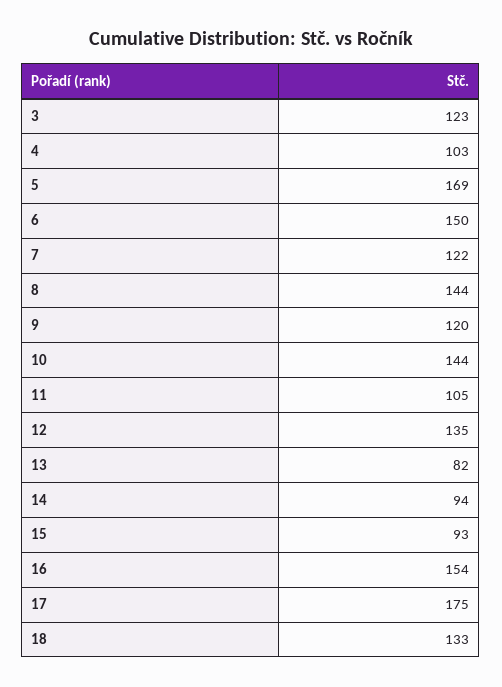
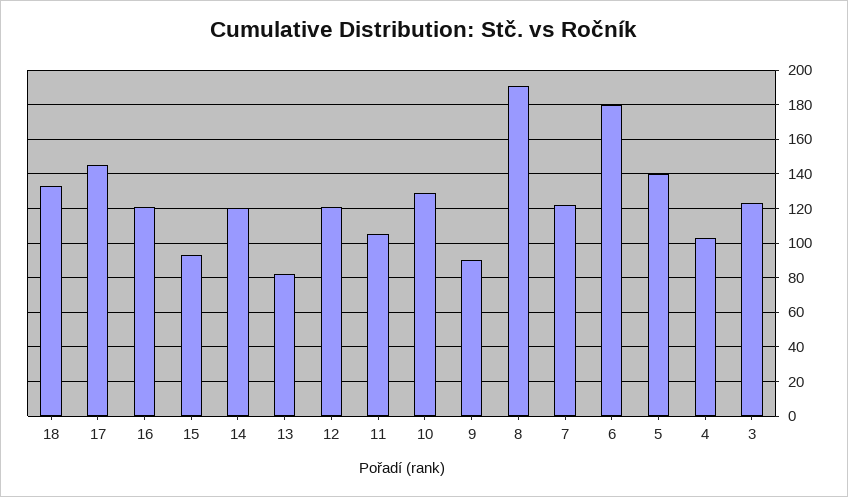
  {
    "3": 123,
    "4": 103,
-   "5": 169,
+   "5": 140,
-   "6": 150,
+   "6": 180,
    "7": 122,
-   "8": 144,
+   "8": 190,
-   "9": 120,
+   "9": 90,
-   "10": 144,
+   "10": 130,
    "11": 105,
-   "12": 135,
+   "12": 120,
    "13": 82,
-   "14": 94,
+   "14": 120,
    "15": 93,
-   "16": 154,
+   "16": 120,
-   "17": 175,
+   "17": 145,
    "18": 133
  }

